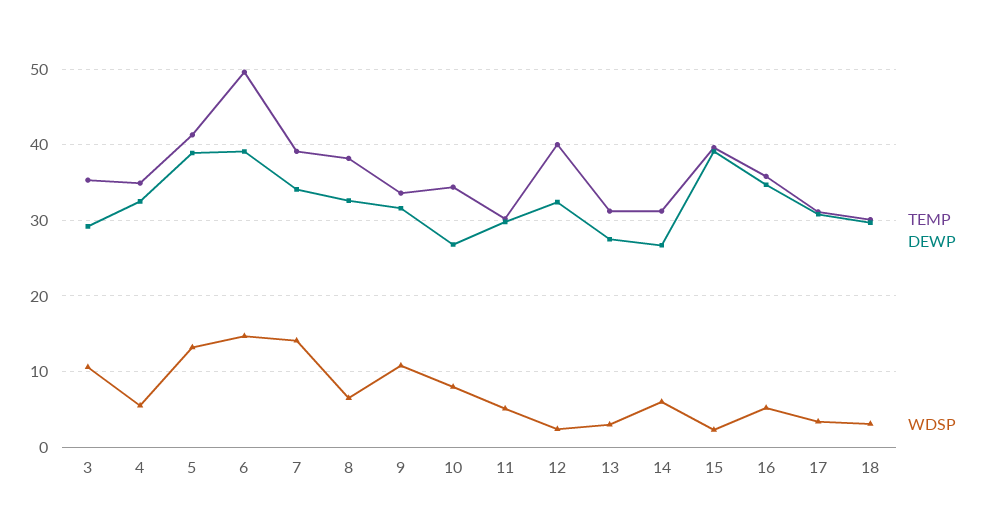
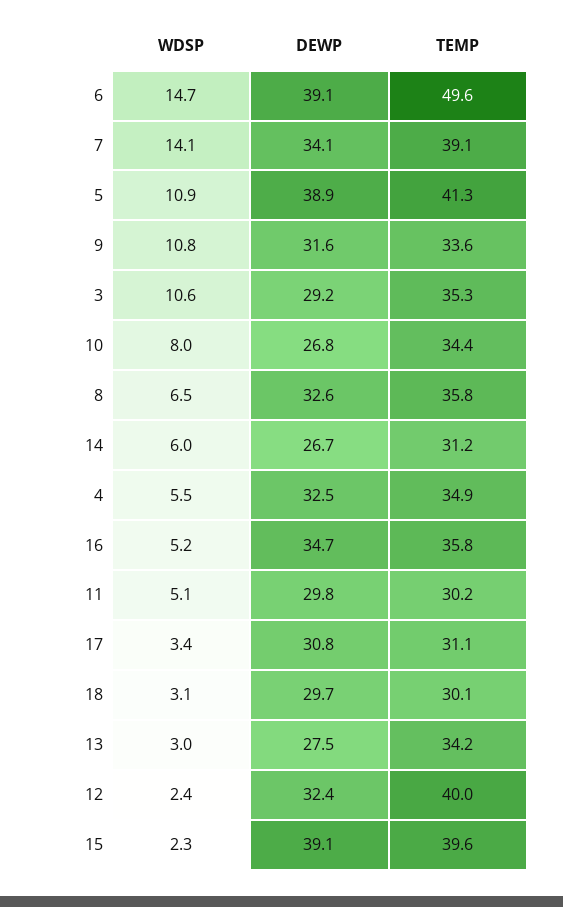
  {
    "TEMP": {
      "3": 35.3,
      "4": 34.9,
      "5": 41.3,
      "6": 49.6,
      "7": 39.1,
-     "8": 38,
+     "8": 35.8,
      "9": 33.6,
      "10": 34.4,
      "11": 30.2,
      "12": 40,
-     "13": 31,
+     "13": 34.2,
      "14": 31.2,
      "15": 39.6,
      "16": 35.8,
      "17": 31.1,
      "18": 30.1
    },
    "DEWP": {
      "3": 29.2,
      "4": 32.5,
      "5": 38.9,
      "6": 39.1,
      "7": 34.1,
      "8": 32.6,
      "9": 31.6,
      "10": 26.8,
      "11": 29.8,
      "12": 32.4,
      "13": 27.5,
      "14": 26.7,
      "15": 39.1,
      "16": 34.7,
      "17": 30.8,
      "18": 29.7
    },
    "WDSP": {
      "3": 10.6,
      "4": 5.5,
-     "5": 13,
+     "5": 10.9,
      "6": 14.7,
      "7": 14.1,
      "8": 6.5,
      "9": 10.8,
      "10": 8,
      "11": 5.1,
      "12": 2.4,
      "13": 3,
      "14": 6,
      "15": 2.3,
      "16": 5.2,
      "17": 3.4,
      "18": 3.1
    }
  }

